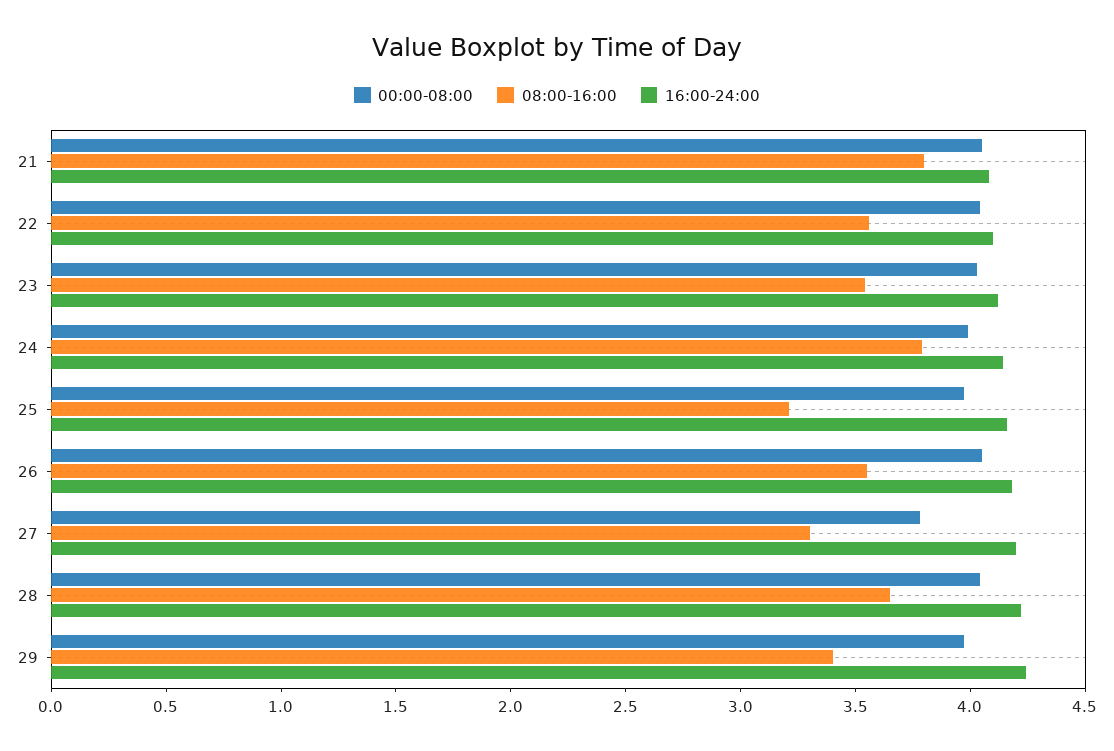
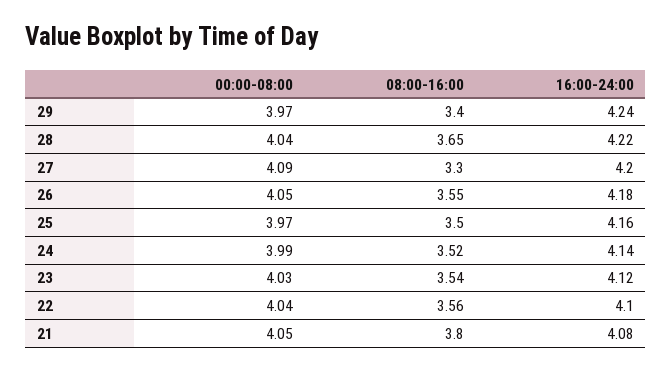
  {
    "00:00-08:00": {
      "21": 4.05,
      "22": 4.04,
      "23": 4.03,
      "24": 3.99,
      "25": 3.97,
      "26": 4.05,
-     "27": 3.8,
+     "27": 4.09,
      "28": 4.04,
      "29": 3.97
    },
    "08:00-16:00": {
      "21": 3.8,
      "22": 3.56,
      "23": 3.54,
-     "24": 3.8,
+     "24": 3.52,
-     "25": 3.2,
+     "25": 3.5,
      "26": 3.55,
      "27": 3.3,
      "28": 3.65,
      "29": 3.4
    },
    "16:00-24:00": {
      "21": 4.08,
      "22": 4.1,
      "23": 4.12,
      "24": 4.14,
      "25": 4.16,
      "26": 4.18,
      "27": 4.2,
      "28": 4.22,
      "29": 4.24
    }
  }

